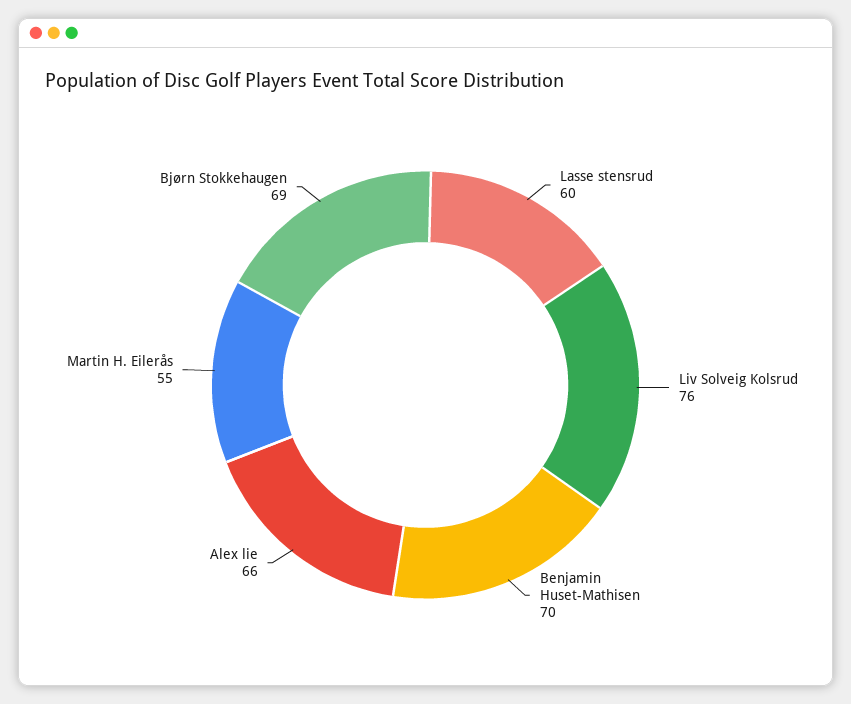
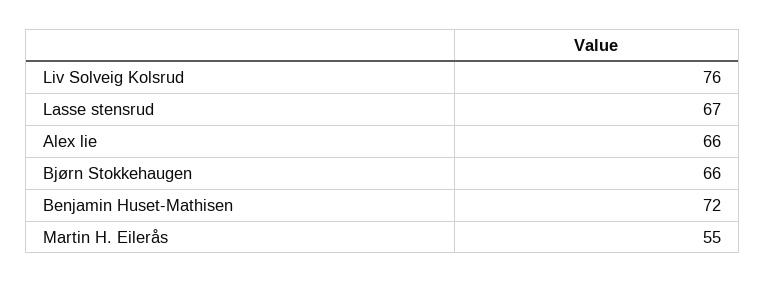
  {
-   "Lasse stensrud": 60,
+   "Lasse stensrud": 67,
    "Liv Solveig Kolsrud": 76,
-   "Benjamin Huset-Mathisen": 70,
+   "Benjamin Huset-Mathisen": 72,
    "Alex lie": 66,
    "Martin H. Eilerås": 55,
-   "Bjørn Stokkehaugen": 69
+   "Bjørn Stokkehaugen": 66
  }

